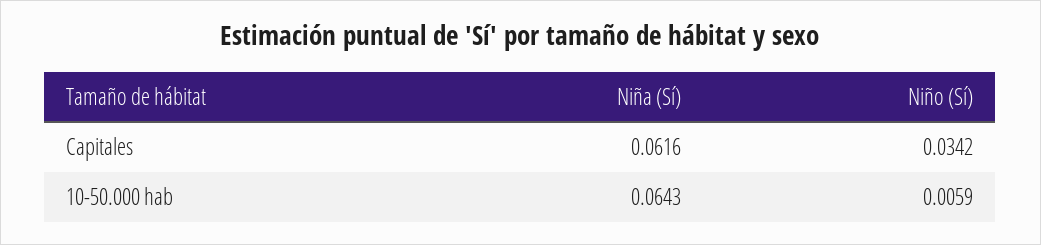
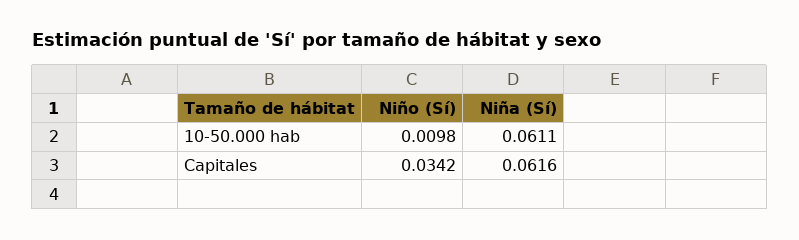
  {
    "Niña (Sí)": {
      "Capitales": 0.0616,
-     "10-50.000 hab": 0.0643
+     "10-50.000 hab": 0.0611
    },
    "Niño (Sí)": {
      "Capitales": 0.0342,
-     "10-50.000 hab": 0.0059
+     "10-50.000 hab": 0.0098
    }
  }

